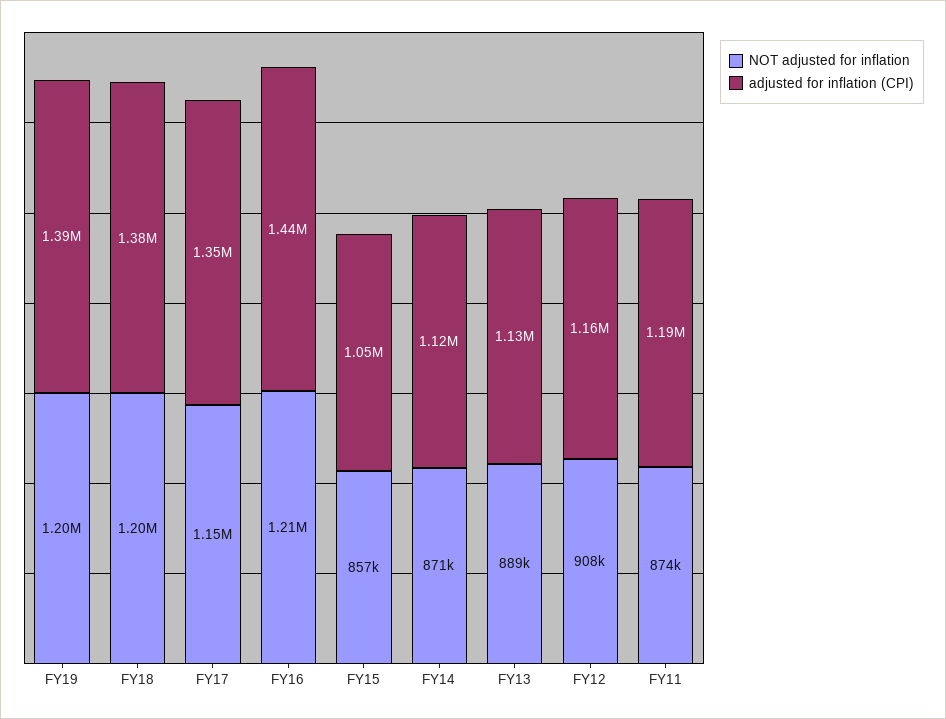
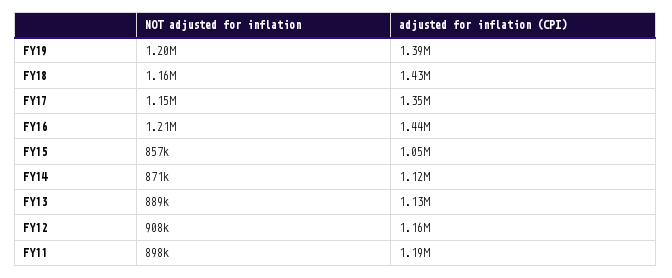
  {
    "NOT adjusted for inflation": {
      "FY19": 1200000,
-     "FY18": 1200000,
+     "FY18": 1160000,
      "FY17": 1150000,
      "FY16": 1210000,
      "FY15": 857000,
      "FY14": 871000,
      "FY13": 889000,
      "FY12": 908000,
-     "FY11": 874000
+     "FY11": 898000
    },
    "adjusted for inflation (CPI)": {
      "FY19": 1390000,
-     "FY18": 1380000,
+     "FY18": 1430000,
      "FY17": 1350000,
      "FY16": 1440000,
      "FY15": 1050000,
      "FY14": 1120000,
      "FY13": 1130000,
      "FY12": 1160000,
      "FY11": 1190000
    }
  }

